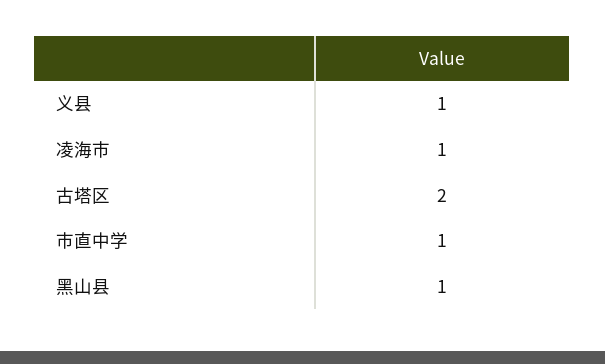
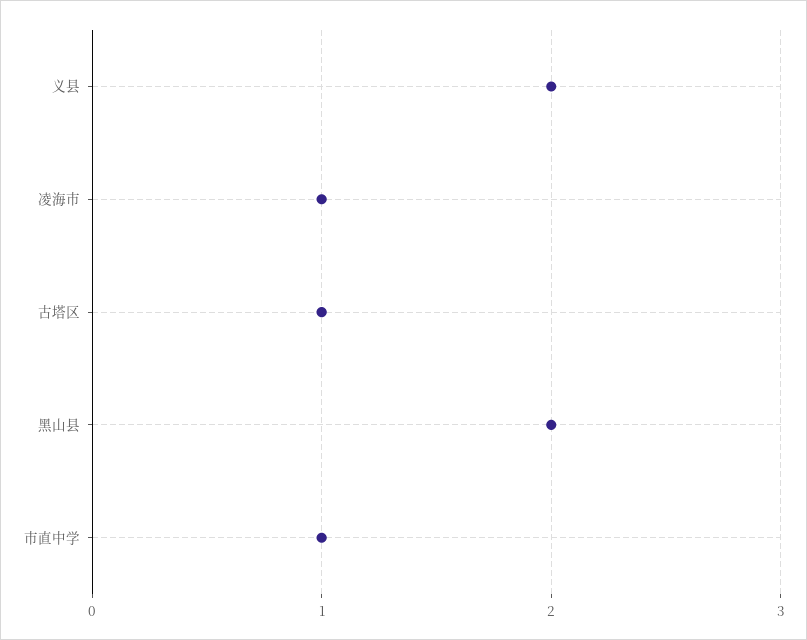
  {
-   "义县": 1,
+   "义县": 2,
    "凌海市": 1,
-   "古塔区": 2,
+   "古塔区": 1,
    "市直中学": 1,
-   "黑山县": 1
+   "黑山县": 2
  }

